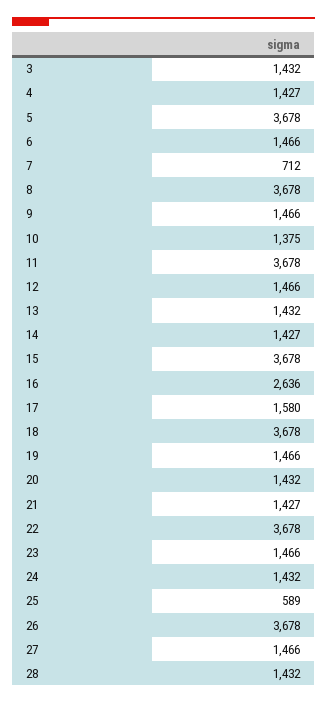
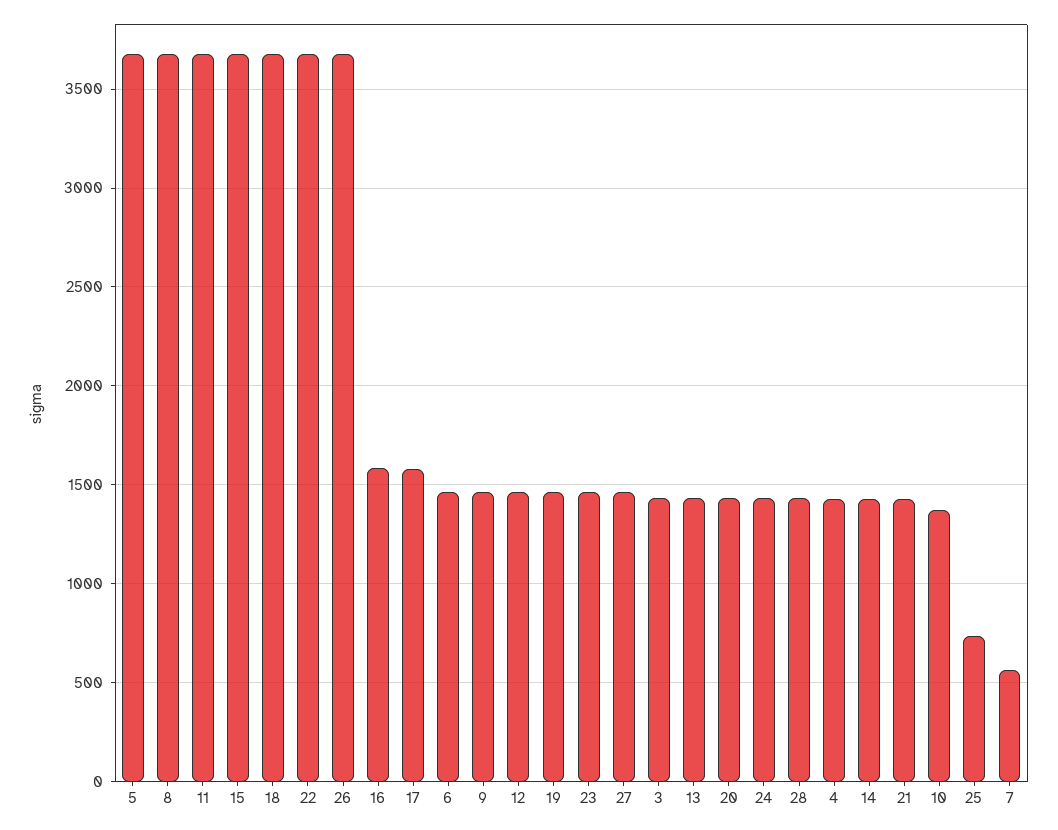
  {
    "3": 1432,
    "4": 1427,
    "5": 3678,
    "6": 1466,
-   "7": 712,
+   "7": 550,
    "8": 3678,
    "9": 1466,
    "10": 1375,
    "11": 3678,
    "12": 1466,
    "13": 1432,
    "14": 1427,
    "15": 3678,
-   "16": 2636,
+   "16": 1600,
    "17": 1580,
    "18": 3678,
    "19": 1466,
    "20": 1432,
    "21": 1427,
    "22": 3678,
    "23": 1466,
    "24": 1432,
-   "25": 589,
+   "25": 750,
    "26": 3678,
    "27": 1466,
    "28": 1432
  }

